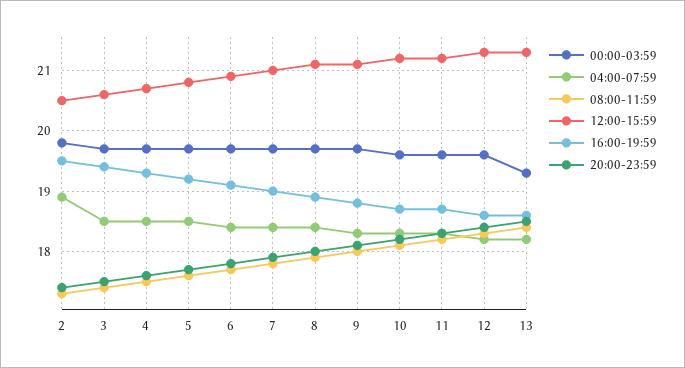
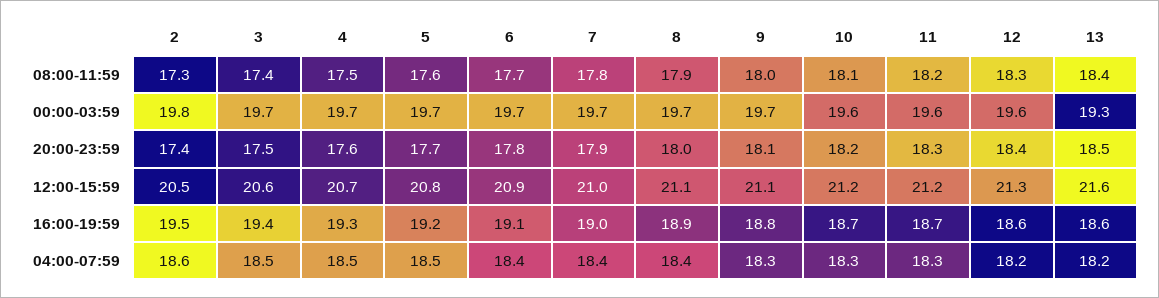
  {
    "00:00-03:59": {
      "2": 19.8,
      "3": 19.7,
      "4": 19.7,
      "5": 19.7,
      "6": 19.7,
      "7": 19.7,
      "8": 19.7,
      "9": 19.7,
      "10": 19.6,
      "11": 19.6,
      "12": 19.6,
      "13": 19.3
    },
    "04:00-07:59": {
-     "2": 18.9,
+     "2": 18.6,
      "3": 18.5,
      "4": 18.5,
      "5": 18.5,
      "6": 18.4,
      "7": 18.4,
      "8": 18.4,
      "9": 18.3,
      "10": 18.3,
      "11": 18.3,
      "12": 18.2,
      "13": 18.2
    },
    "08:00-11:59": {
      "2": 17.3,
      "3": 17.4,
      "4": 17.5,
      "5": 17.6,
      "6": 17.7,
      "7": 17.8,
      "8": 17.9,
      "9": 18,
      "10": 18.1,
      "11": 18.2,
      "12": 18.3,
      "13": 18.4
    },
    "12:00-15:59": {
      "2": 20.5,
      "3": 20.6,
      "4": 20.7,
      "5": 20.8,
      "6": 20.9,
      "7": 21,
      "8": 21.1,
      "9": 21.1,
      "10": 21.2,
      "11": 21.2,
      "12": 21.3,
-     "13": 21.3
+     "13": 21.6
    },
    "16:00-19:59": {
      "2": 19.5,
      "3": 19.4,
      "4": 19.3,
      "5": 19.2,
      "6": 19.1,
      "7": 19,
      "8": 18.9,
      "9": 18.8,
      "10": 18.7,
      "11": 18.7,
      "12": 18.6,
      "13": 18.6
    },
    "20:00-23:59": {
      "2": 17.4,
      "3": 17.5,
      "4": 17.6,
      "5": 17.7,
      "6": 17.8,
      "7": 17.9,
      "8": 18,
      "9": 18.1,
      "10": 18.2,
      "11": 18.3,
      "12": 18.4,
      "13": 18.5
    }
  }

